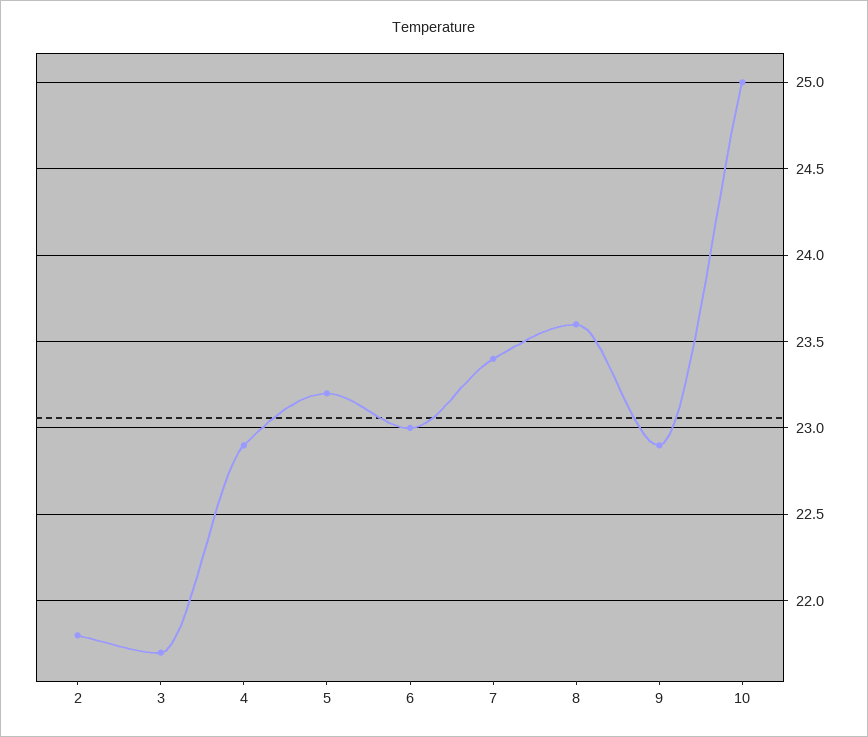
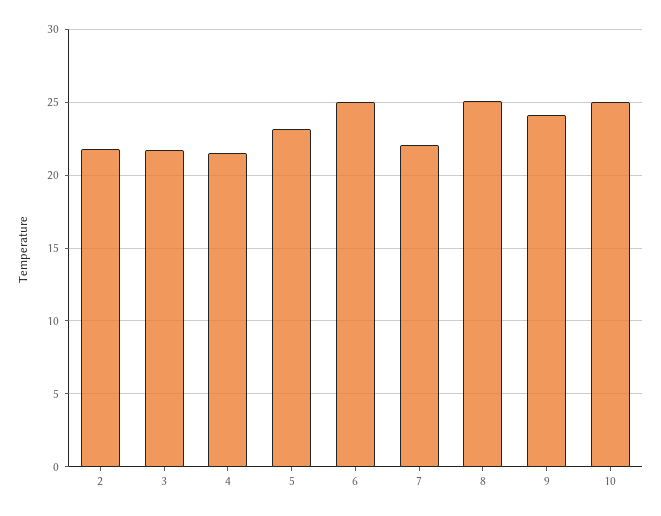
  {
    "2": 21.8,
    "3": 21.7,
-   "4": 22.9,
+   "4": 21.5,
    "5": 23.2,
-   "6": 23,
+   "6": 25,
-   "7": 23.4,
+   "7": 22,
-   "8": 23.6,
+   "8": 25,
-   "9": 22.9,
+   "9": 24,
    "10": 25
  }

